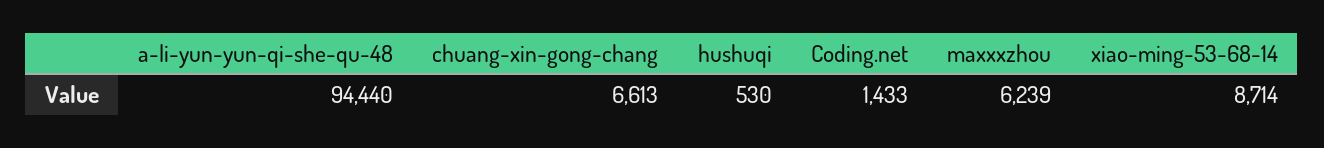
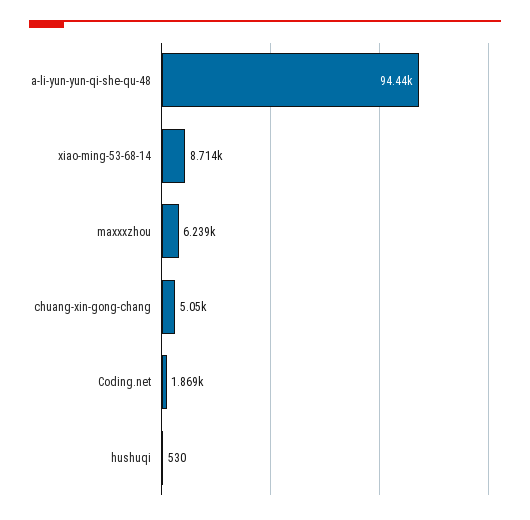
  {
    "a-li-yun-yun-qi-she-qu-48": 94440,
-   "chuang-xin-gong-chang": 6613,
+   "chuang-xin-gong-chang": 5050,
    "hushuqi": 530,
-   "Coding.net": 1433,
+   "Coding.net": 1869,
    "maxxxzhou": 6239,
    "xiao-ming-53-68-14": 8714
  }

